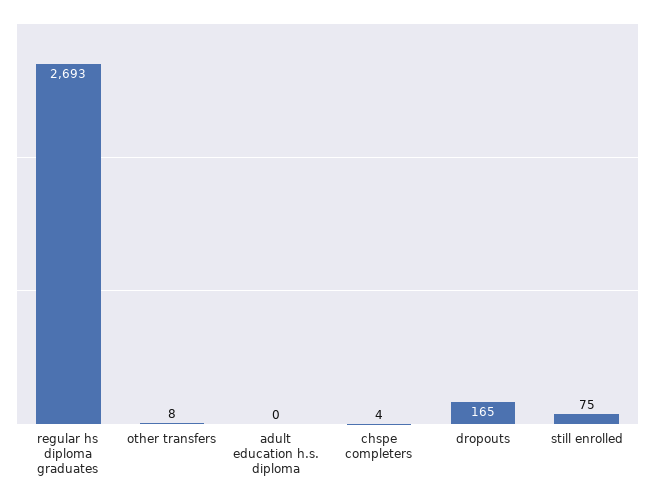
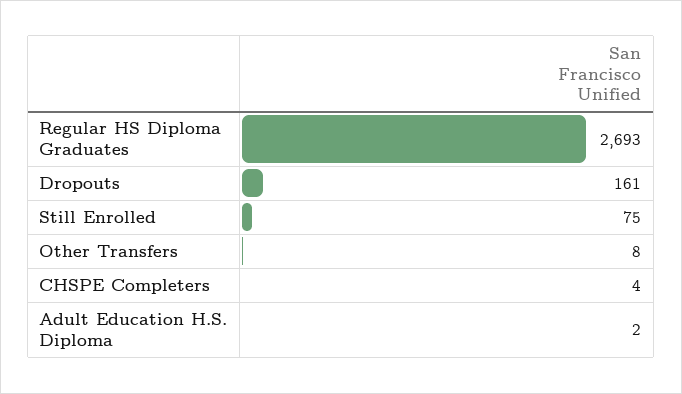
  {
    "regular hs diploma graduates": 2693,
    "other transfers": 8,
-   "adult education h.s. diploma": 0,
+   "adult education h.s. diploma": 2,
    "chspe completers": 4,
-   "dropouts": 165,
+   "dropouts": 161,
    "still enrolled": 75
  }

